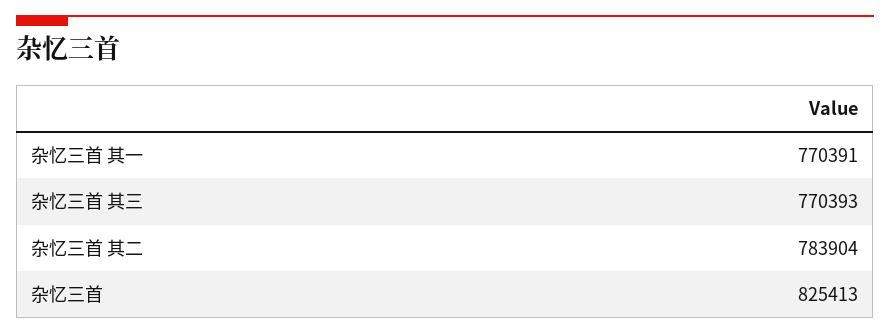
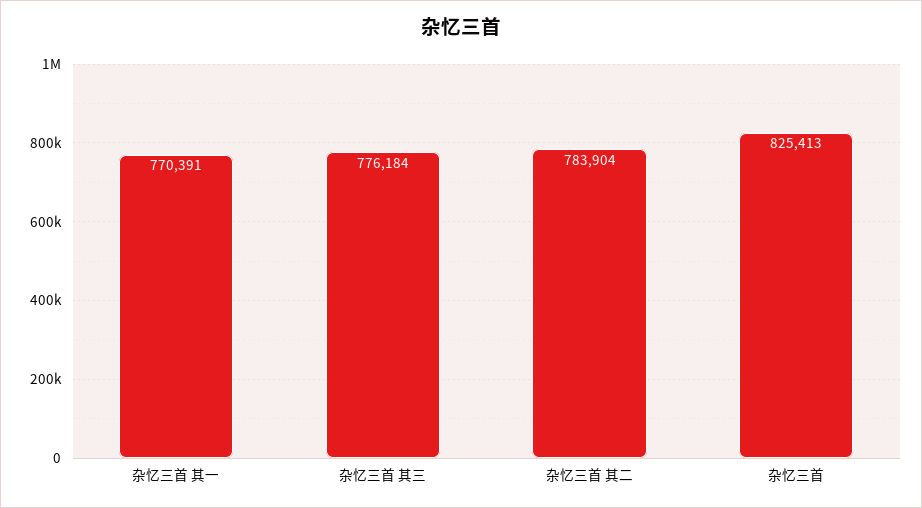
  {
    "杂忆三首 其一": 770391,
-   "杂忆三首 其三": 770393,
+   "杂忆三首 其三": 776184,
    "杂忆三首 其二": 783904,
    "杂忆三首": 825413
  }

